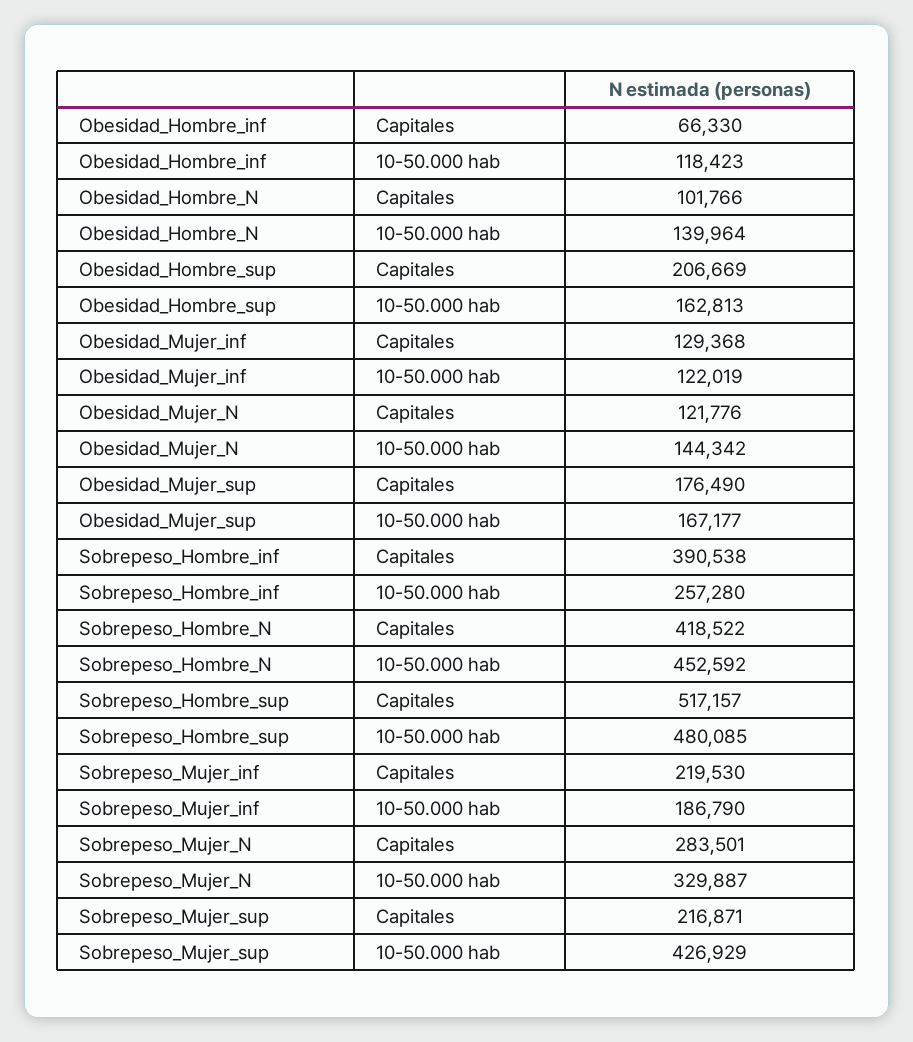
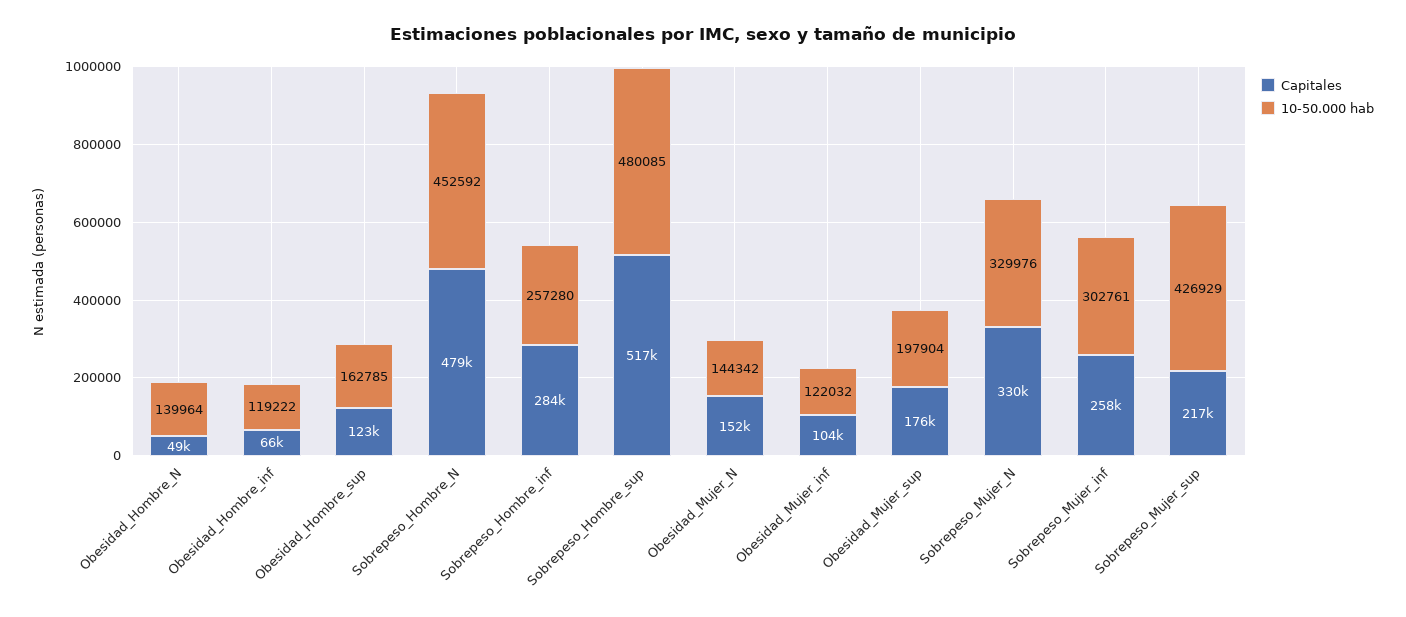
  {
    "Capitales": {
      "Obesidad_Hombre_inf": 66330,
-     "Obesidad_Hombre_N": 101766,
+     "Obesidad_Hombre_N": 49000,
-     "Obesidad_Hombre_sup": 206669,
+     "Obesidad_Hombre_sup": 123000,
-     "Obesidad_Mujer_inf": 129368,
+     "Obesidad_Mujer_inf": 104000,
-     "Obesidad_Mujer_N": 121776,
+     "Obesidad_Mujer_N": 152000,
      "Obesidad_Mujer_sup": 176490,
-     "Sobrepeso_Hombre_inf": 390538,
+     "Sobrepeso_Hombre_inf": 284000,
-     "Sobrepeso_Hombre_N": 418522,
+     "Sobrepeso_Hombre_N": 479000,
      "Sobrepeso_Hombre_sup": 517157,
-     "Sobrepeso_Mujer_inf": 219530,
+     "Sobrepeso_Mujer_inf": 258000,
-     "Sobrepeso_Mujer_N": 283501,
+     "Sobrepeso_Mujer_N": 330000,
      "Sobrepeso_Mujer_sup": 216871
    },
    "10-50.000 hab": {
-     "Obesidad_Hombre_inf": 118423,
+     "Obesidad_Hombre_inf": 119222,
      "Obesidad_Hombre_N": 139964,
-     "Obesidad_Hombre_sup": 162813,
+     "Obesidad_Hombre_sup": 162785,
-     "Obesidad_Mujer_inf": 122019,
+     "Obesidad_Mujer_inf": 122032,
      "Obesidad_Mujer_N": 144342,
-     "Obesidad_Mujer_sup": 167177,
+     "Obesidad_Mujer_sup": 197904,
      "Sobrepeso_Hombre_inf": 257280,
      "Sobrepeso_Hombre_N": 452592,
      "Sobrepeso_Hombre_sup": 480085,
-     "Sobrepeso_Mujer_inf": 186790,
+     "Sobrepeso_Mujer_inf": 302761,
-     "Sobrepeso_Mujer_N": 329887,
+     "Sobrepeso_Mujer_N": 329976,
      "Sobrepeso_Mujer_sup": 426929
    }
  }

